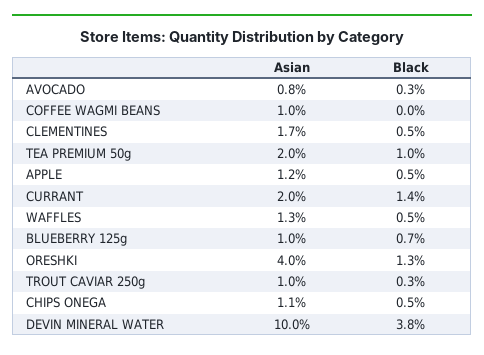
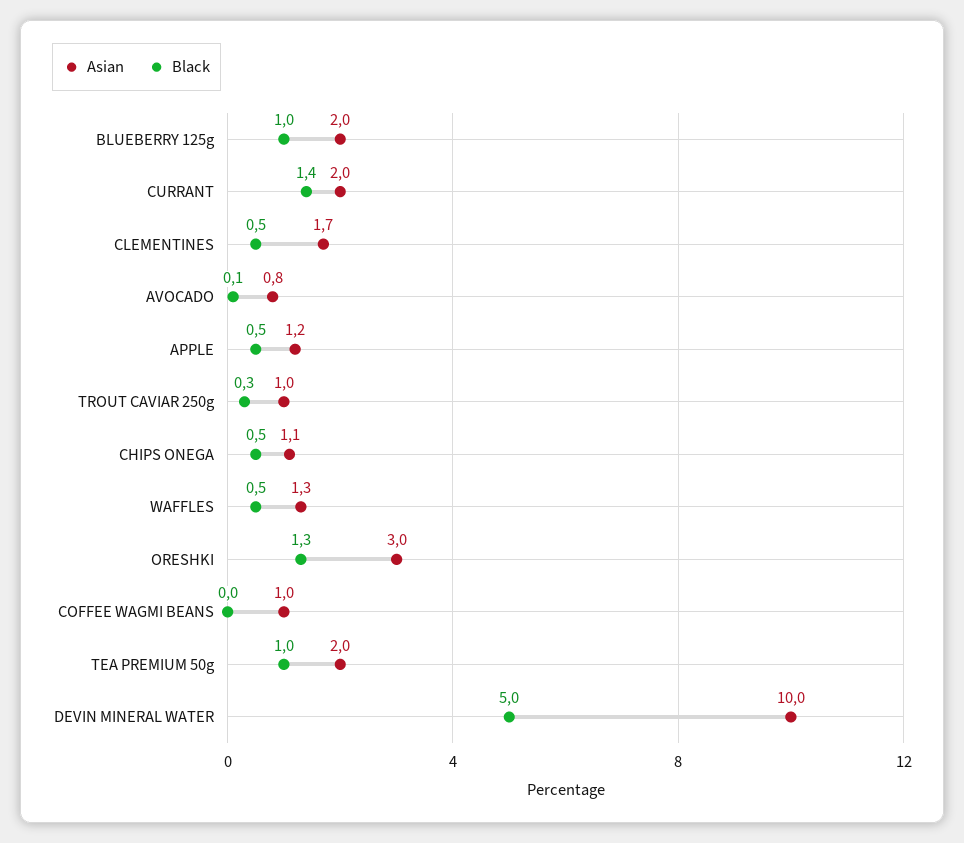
  {
    "Asian": {
      "AVOCADO": 0.8,
      "COFFEE WAGMI BEANS": 1,
      "CLEMENTINES": 1.7,
      "TEA PREMIUM 50g": 2,
      "APPLE": 1.2,
      "CURRANT": 2,
      "WAFFLES": 1.3,
-     "BLUEBERRY 125g": 1,
+     "BLUEBERRY 125g": 2,
-     "ORESHKI": 4,
+     "ORESHKI": 3,
      "TROUT CAVIAR 250g": 1,
      "CHIPS ONEGA": 1.1,
      "DEVIN MINERAL WATER": 10
    },
    "Black": {
-     "AVOCADO": 0.3,
+     "AVOCADO": 0.1,
      "COFFEE WAGMI BEANS": 0,
      "CLEMENTINES": 0.5,
      "TEA PREMIUM 50g": 1,
      "APPLE": 0.5,
      "CURRANT": 1.4,
      "WAFFLES": 0.5,
-     "BLUEBERRY 125g": 0.7,
+     "BLUEBERRY 125g": 1,
      "ORESHKI": 1.3,
      "TROUT CAVIAR 250g": 0.3,
      "CHIPS ONEGA": 0.5,
-     "DEVIN MINERAL WATER": 3.8
+     "DEVIN MINERAL WATER": 5
    }
  }

